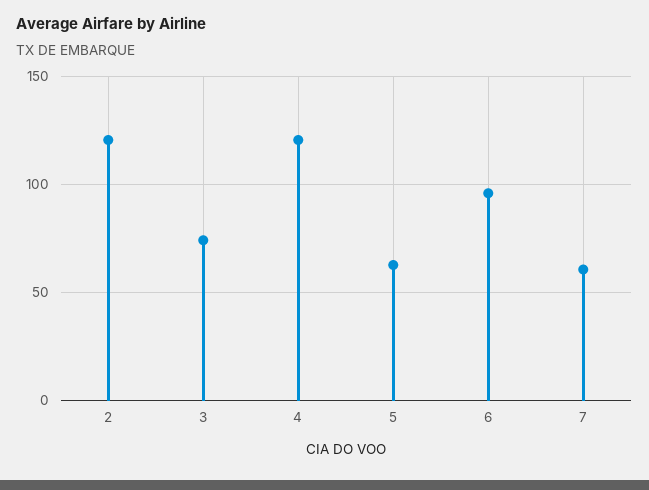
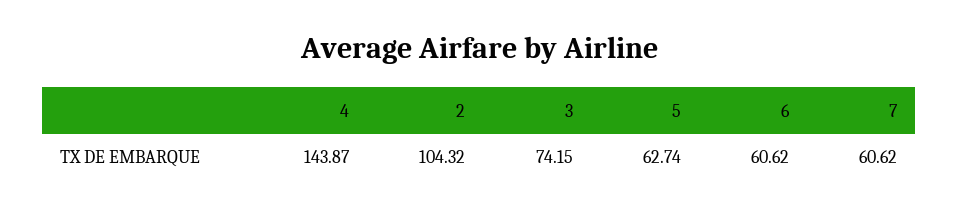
  {
-   "2": 120,
+   "2": 104.32,
    "3": 74.15,
-   "4": 120,
+   "4": 143.87,
    "5": 62.74,
-   "6": 95,
+   "6": 60.62,
    "7": 60.62
  }

